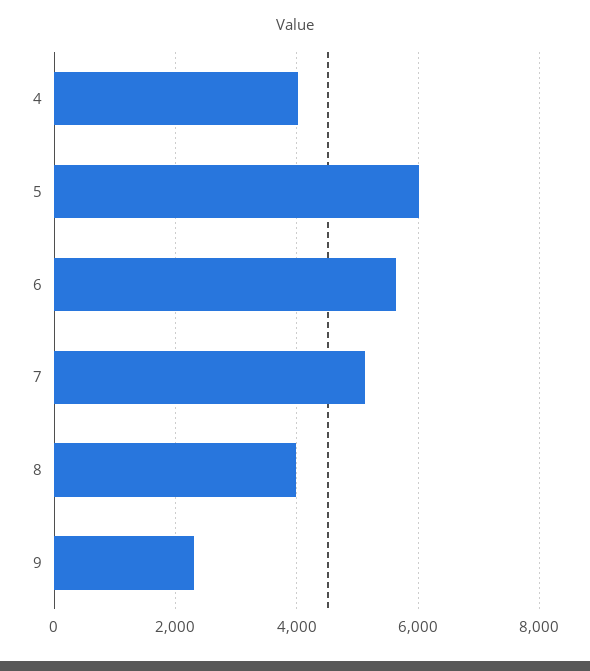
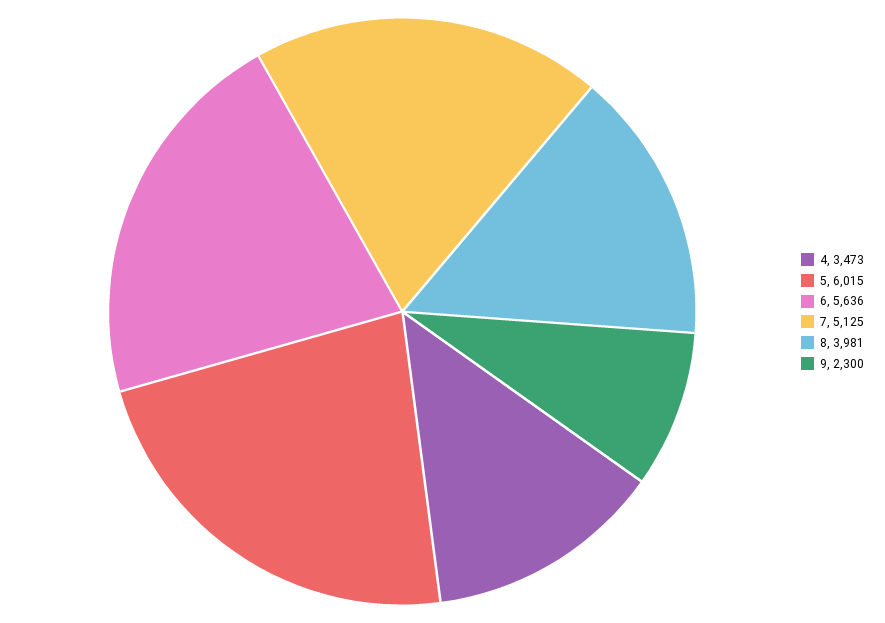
  {
-   "4": 4000,
+   "4": 3473,
    "5": 6015,
    "6": 5636,
    "7": 5125,
    "8": 3981,
    "9": 2300
  }

